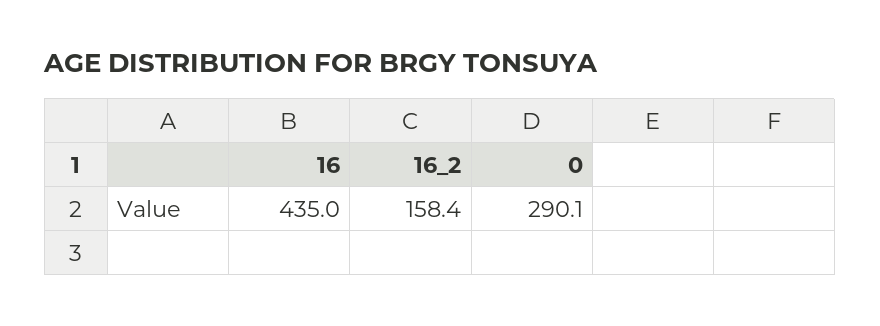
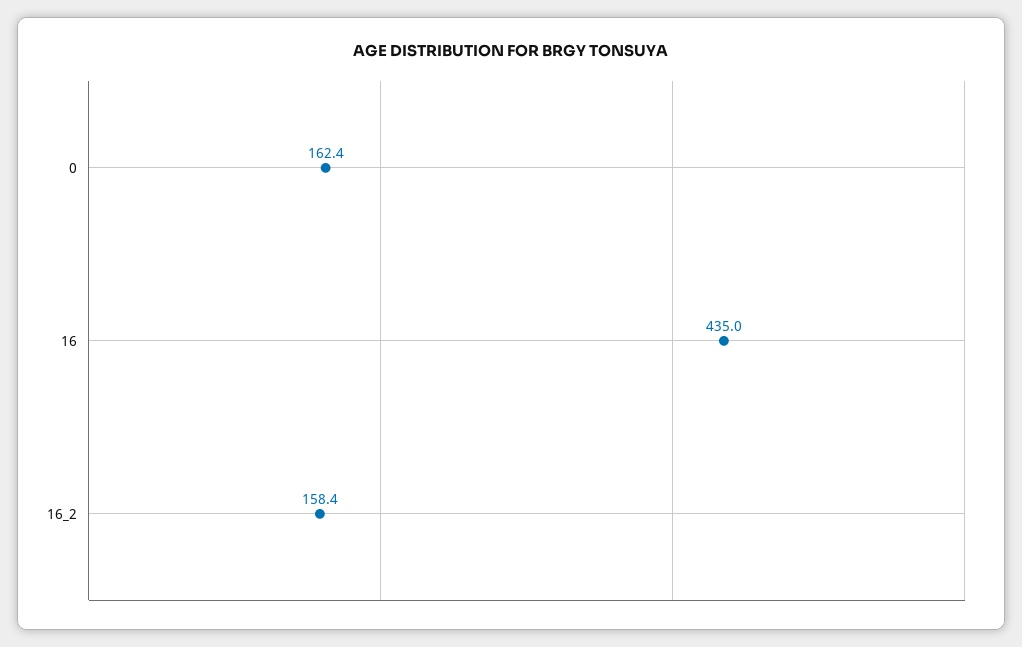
  {
    "16": 435,
    "16_2": 158.4,
-   "0": 290.1
+   "0": 162.4
  }

